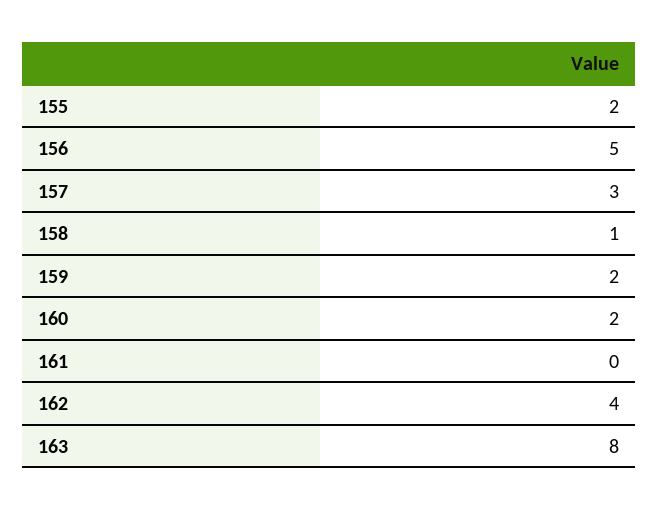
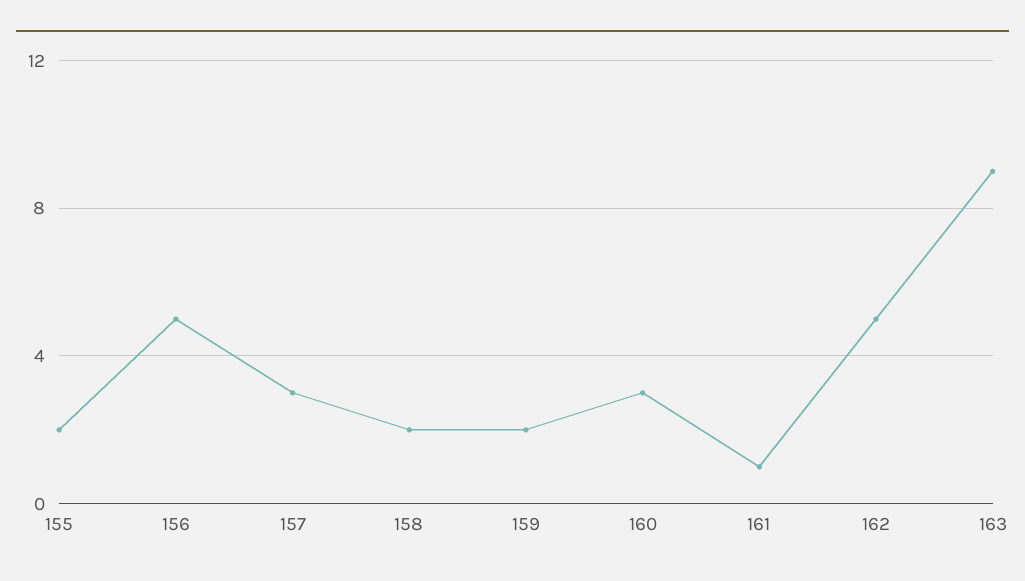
  {
    "155": 2,
    "156": 5,
    "157": 3,
-   "158": 1,
+   "158": 2,
    "159": 2,
-   "160": 2,
+   "160": 3,
-   "161": 0,
+   "161": 1,
-   "162": 4,
+   "162": 5,
-   "163": 8
+   "163": 9
  }

